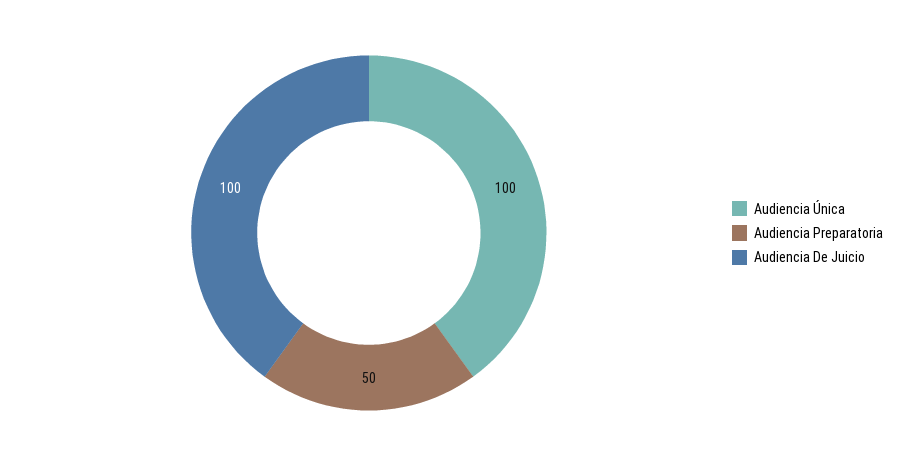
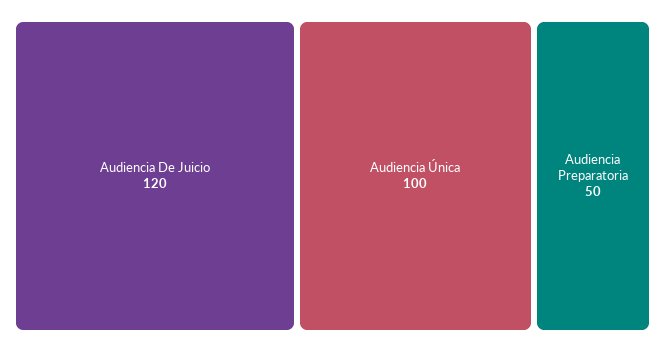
  {
    "Audiencia Única": 100,
    "Audiencia Preparatoria": 50,
-   "Audiencia De Juicio": 100
+   "Audiencia De Juicio": 120
  }

